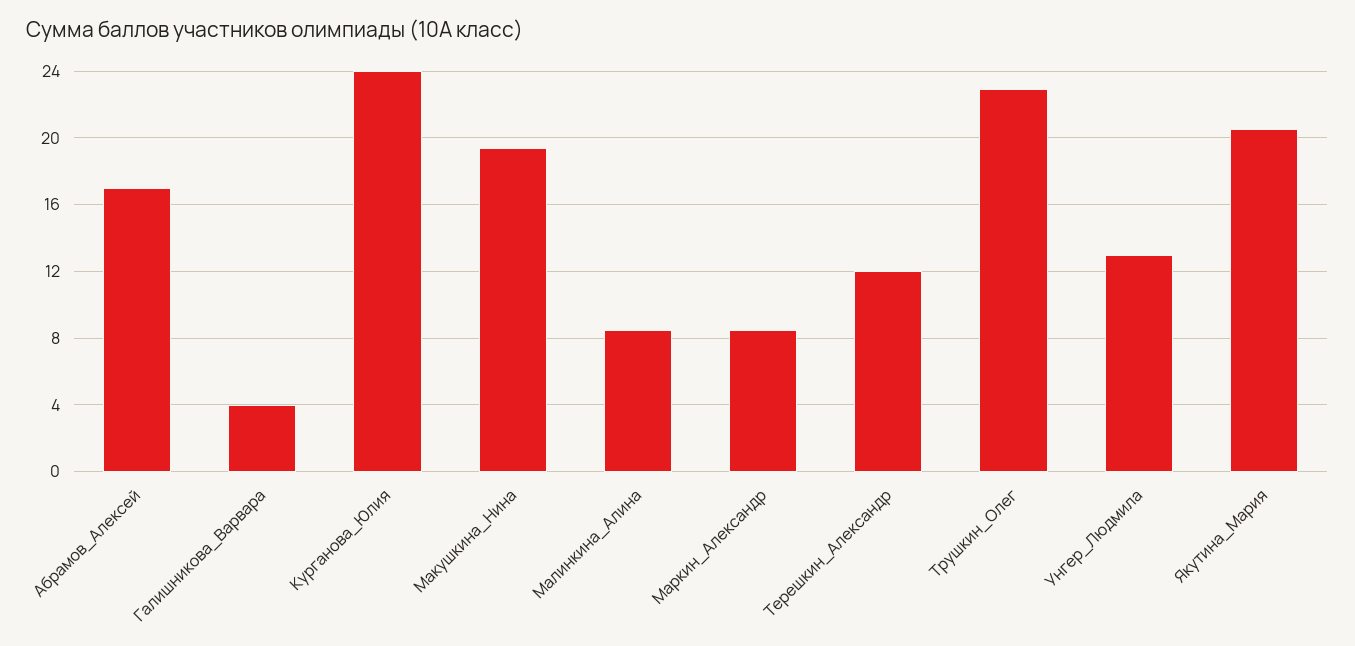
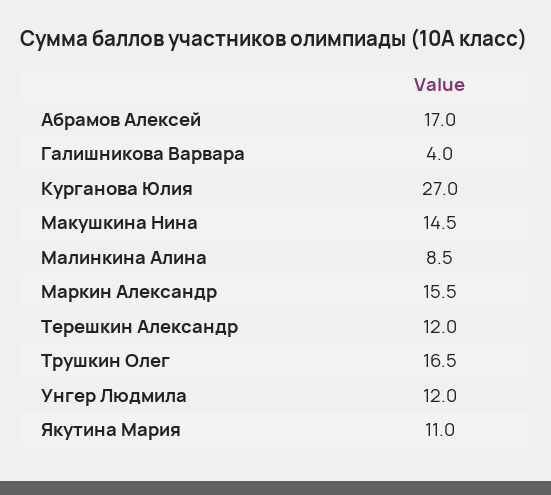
  {
    "Абрамов_Алексей": 17,
    "Галишникова_Варвара": 4,
-   "Курганова_Юлия": 24,
+   "Курганова_Юлия": 27,
-   "Макушкина_Нина": 19.5,
+   "Макушкина_Нина": 14.5,
    "Малинкина_Алина": 8.5,
-   "Маркин_Александр": 8.5,
+   "Маркин_Александр": 15.5,
    "Терешкин_Александр": 12,
-   "Трушкин_Олег": 23,
+   "Трушкин_Олег": 16.5,
-   "Унгер_Людмила": 13,
+   "Унгер_Людмила": 12,
-   "Якутина_Мария": 20.5
+   "Якутина_Мария": 11
  }

